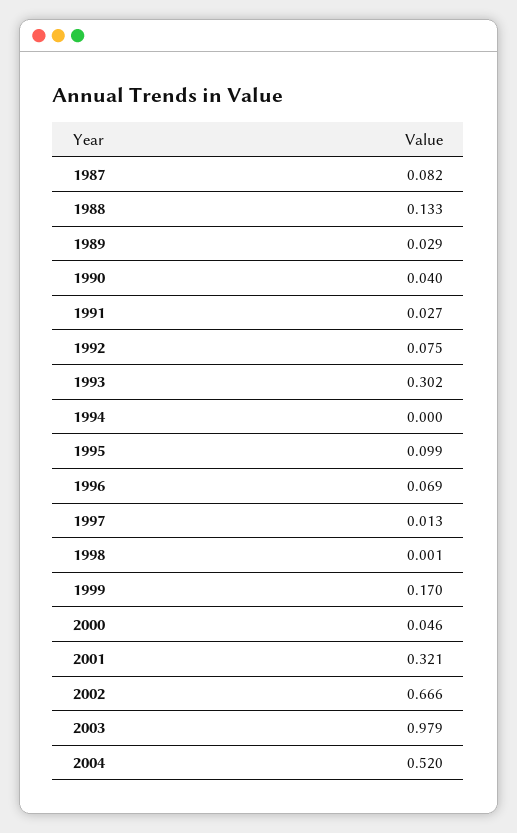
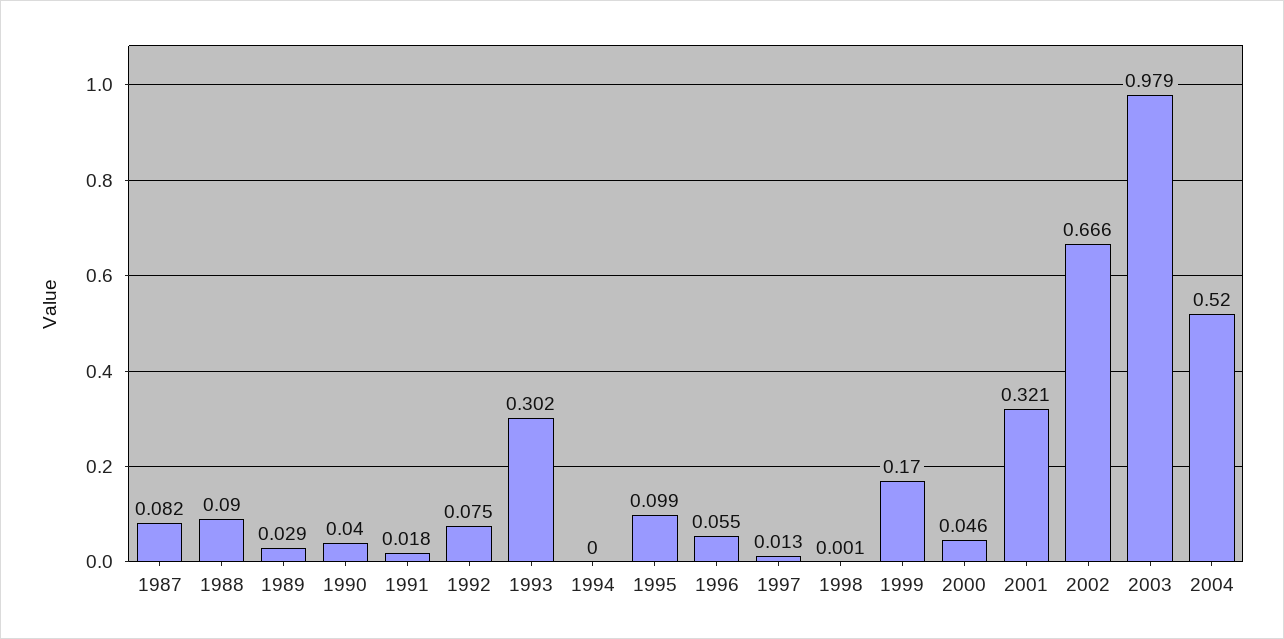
  {
    "1987": 0.082,
-   "1988": 0.133,
+   "1988": 0.09,
    "1989": 0.029,
    "1990": 0.04,
-   "1991": 0.027,
+   "1991": 0.018,
    "1992": 0.075,
    "1993": 0.302,
    "1994": 0,
    "1995": 0.099,
-   "1996": 0.069,
+   "1996": 0.055,
    "1997": 0.013,
    "1998": 0.001,
    "1999": 0.17,
    "2000": 0.046,
    "2001": 0.321,
    "2002": 0.666,
    "2003": 0.979,
    "2004": 0.52
  }

